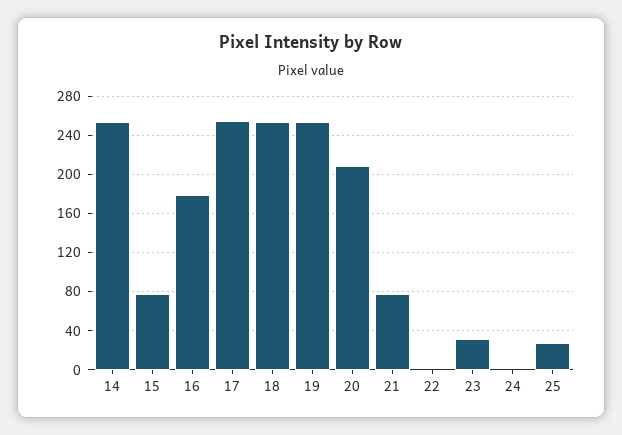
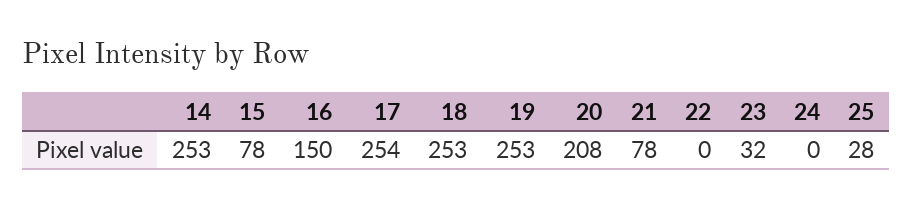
  {
    "14": 253,
    "15": 78,
-   "16": 180,
+   "16": 150,
    "17": 254,
    "18": 253,
    "19": 253,
    "20": 208,
    "21": 78,
    "22": 0,
    "23": 32,
    "24": 0,
    "25": 28
  }

